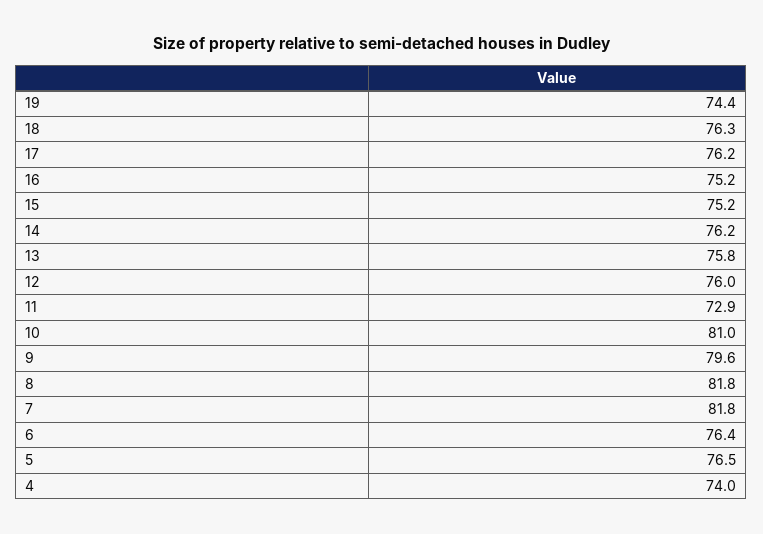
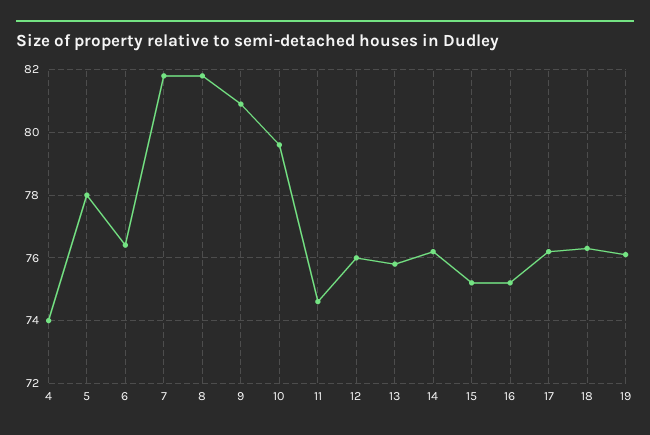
  {
-   "19": 74.4,
+   "19": 76,
    "18": 76.3,
    "17": 76.2,
    "16": 75.2,
    "15": 75.2,
    "14": 76.2,
    "13": 75.8,
    "12": 76,
-   "11": 72.9,
+   "11": 74.5,
-   "10": 81,
+   "10": 79.5,
-   "9": 79.6,
+   "9": 81,
    "8": 81.8,
    "7": 81.8,
    "6": 76.4,
-   "5": 76.5,
+   "5": 78,
    "4": 74
  }

